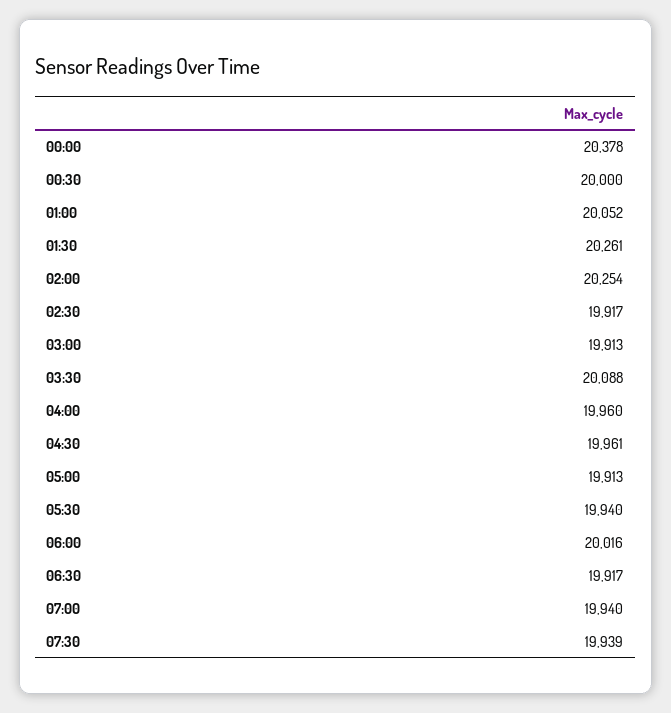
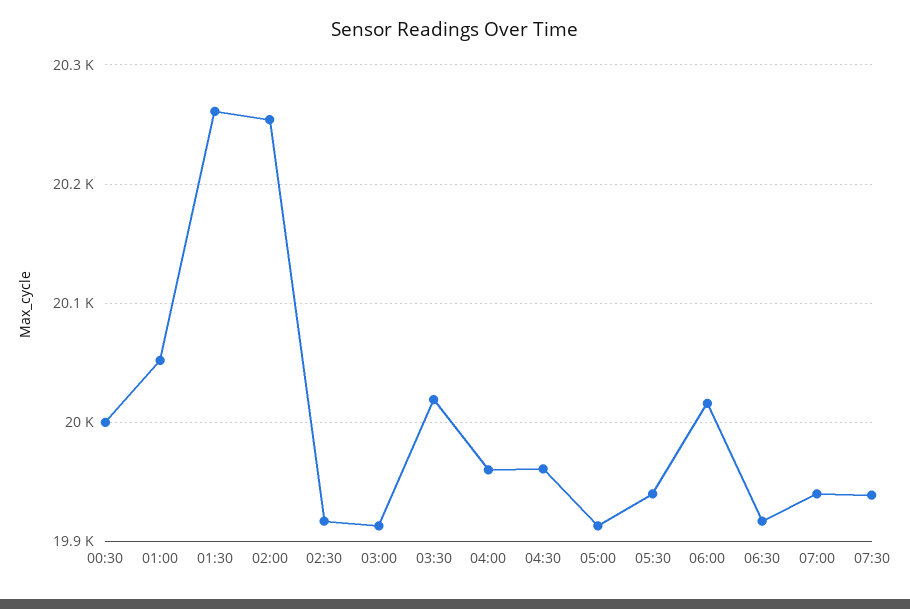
  {
-   "00:00": 20378,
    "00:30": 20000,
    "01:00": 20052,
    "01:30": 20261,
    "02:00": 20254,
    "02:30": 19917,
    "03:00": 19913,
-   "03:30": 20088,
+   "03:30": 20020,
    "04:00": 19960,
    "04:30": 19961,
    "05:00": 19913,
    "05:30": 19940,
    "06:00": 20016,
    "06:30": 19917,
    "07:00": 19940,
    "07:30": 19939
  }

